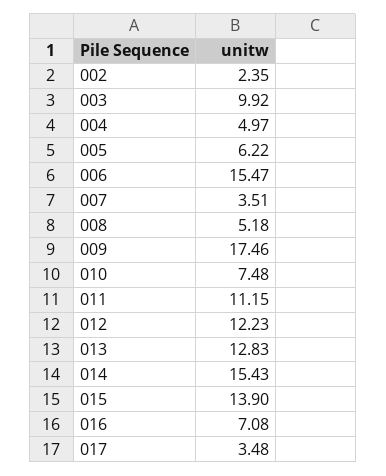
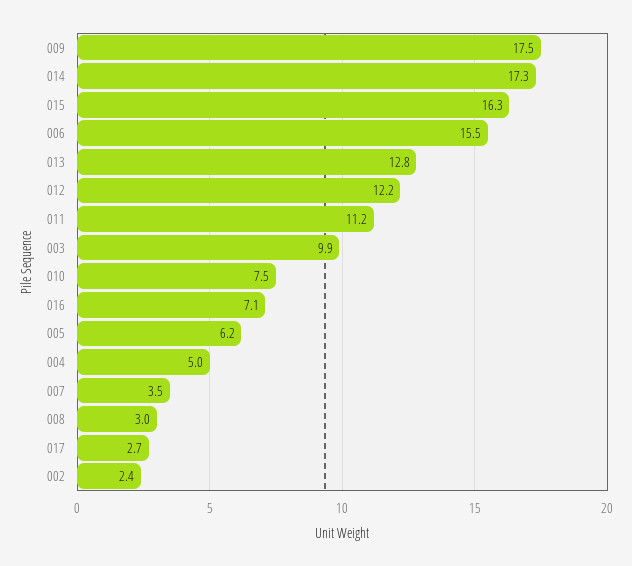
  {
    "002": 2.35,
    "003": 9.92,
    "004": 4.97,
    "005": 6.22,
    "006": 15.47,
    "007": 3.51,
-   "008": 5.18,
+   "008": 3,
    "009": 17.46,
    "010": 7.48,
    "011": 11.15,
    "012": 12.23,
    "013": 12.83,
-   "014": 15.43,
+   "014": 17.3,
-   "015": 13.9,
+   "015": 16.3,
    "016": 7.08,
-   "017": 3.48
+   "017": 2.7
  }

